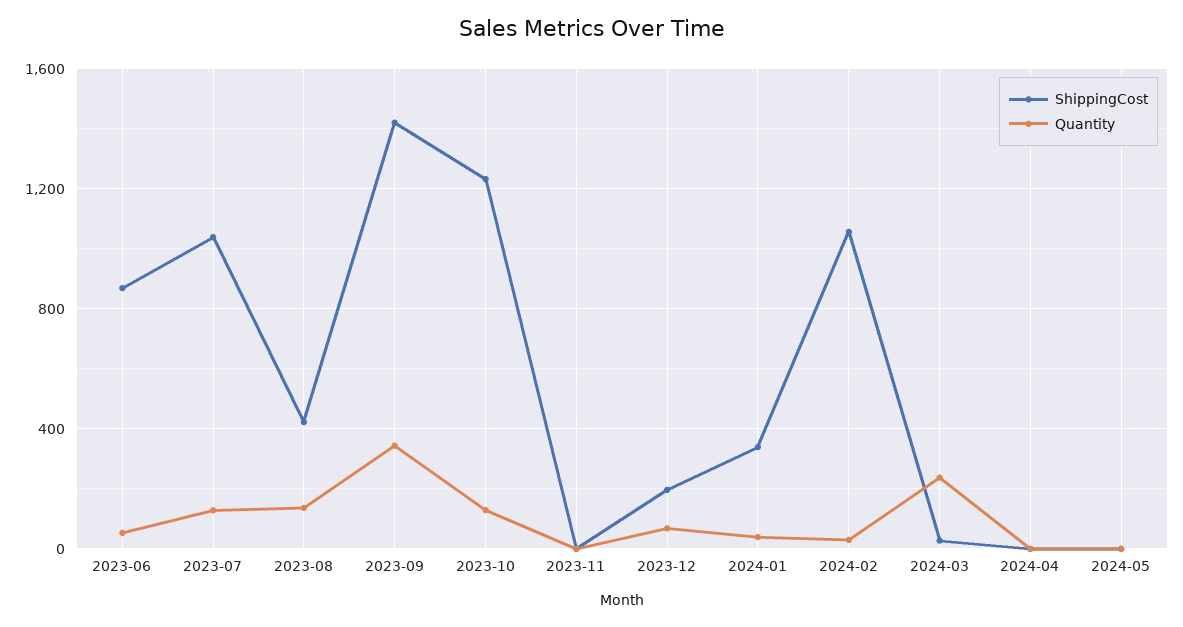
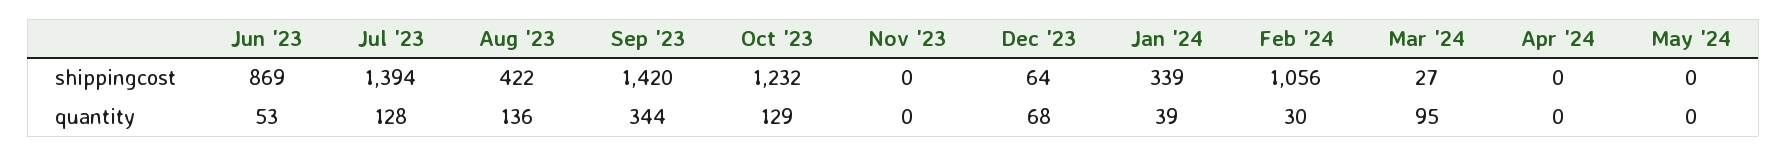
  {
    "ShippingCost": {
      "2023-06": 869,
-     "2023-07": 1050,
+     "2023-07": 1394,
      "2023-08": 422,
      "2023-09": 1420,
      "2023-10": 1232,
      "2023-11": 0,
-     "2023-12": 200,
+     "2023-12": 64,
      "2024-01": 339,
      "2024-02": 1056,
      "2024-03": 27,
      "2024-04": 0,
      "2024-05": 0
    },
    "Quantity": {
      "2023-06": 53,
      "2023-07": 128,
      "2023-08": 136,
      "2023-09": 344,
      "2023-10": 129,
      "2023-11": 0,
      "2023-12": 68,
      "2024-01": 39,
      "2024-02": 30,
-     "2024-03": 250,
+     "2024-03": 95,
      "2024-04": 0,
      "2024-05": 0
    }
  }

